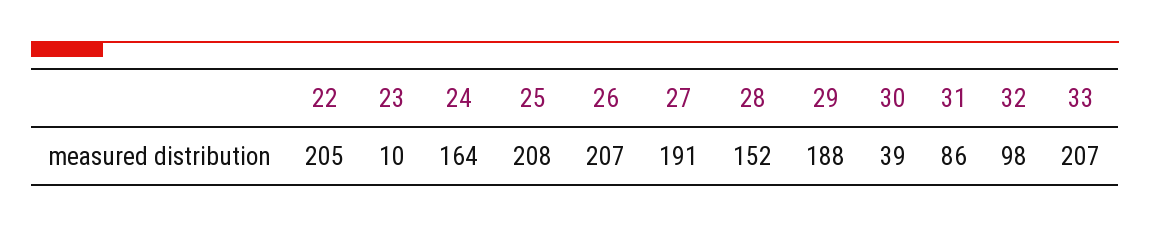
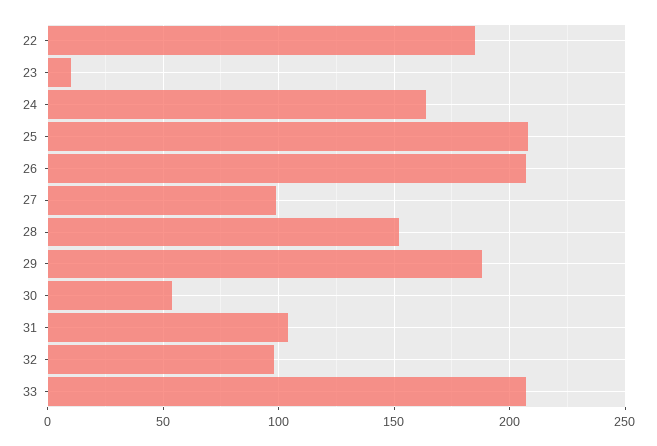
  {
-   "22": 205,
+   "22": 185,
    "23": 10,
    "24": 164,
    "25": 208,
    "26": 207,
-   "27": 191,
+   "27": 100,
    "28": 152,
    "29": 188,
-   "30": 39,
+   "30": 55,
-   "31": 86,
+   "31": 105,
    "32": 98,
    "33": 207
  }

